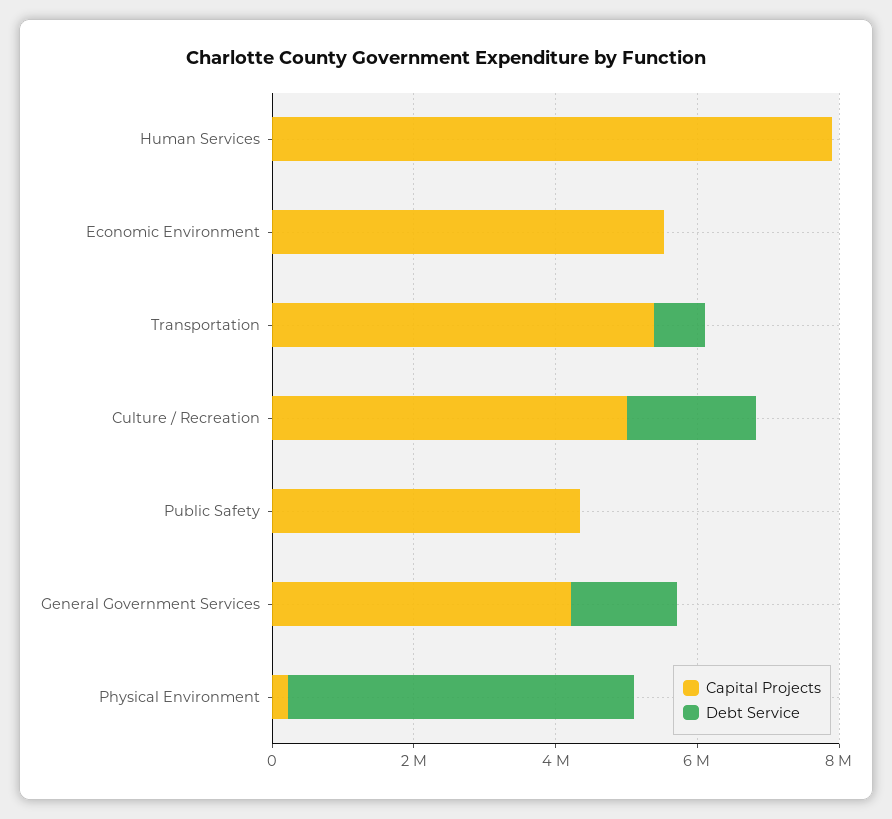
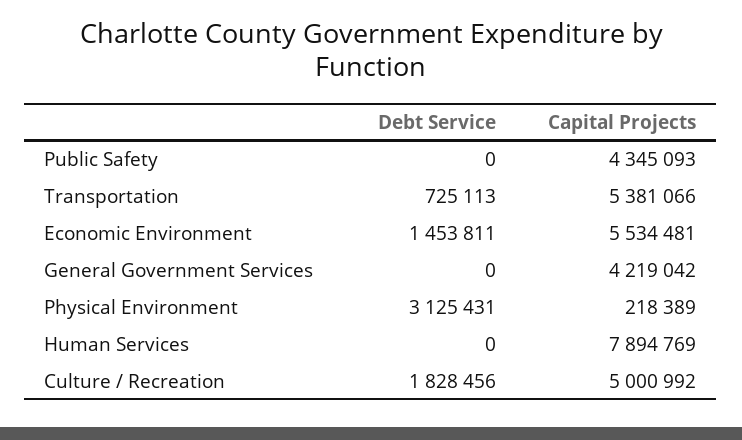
  {
    "Capital Projects": {
      "Human Services": 7894769,
      "Economic Environment": 5534481,
      "Transportation": 5381066,
      "Culture / Recreation": 5000992,
      "Public Safety": 4345093,
      "General Government Services": 4219042,
      "Physical Environment": 218389
    },
    "Debt Service": {
      "Human Services": 0,
-     "Economic Environment": 0,
+     "Economic Environment": 1453811,
      "Transportation": 725113,
      "Culture / Recreation": 1828456,
      "Public Safety": 0,
-     "General Government Services": 1500000,
+     "General Government Services": 0,
-     "Physical Environment": 5000000
+     "Physical Environment": 3125431
    }
  }

